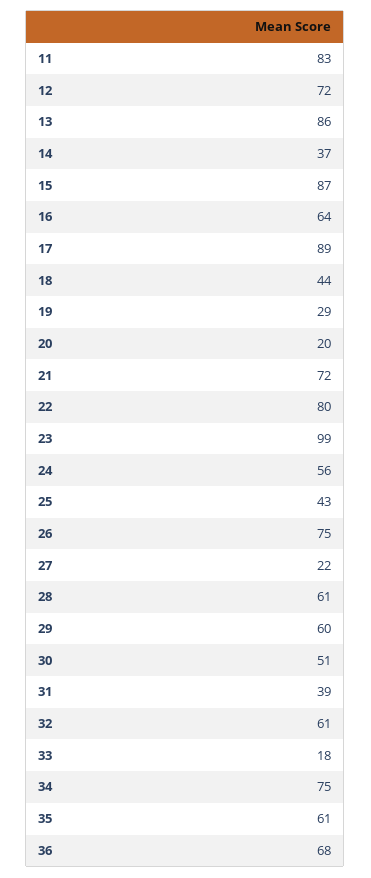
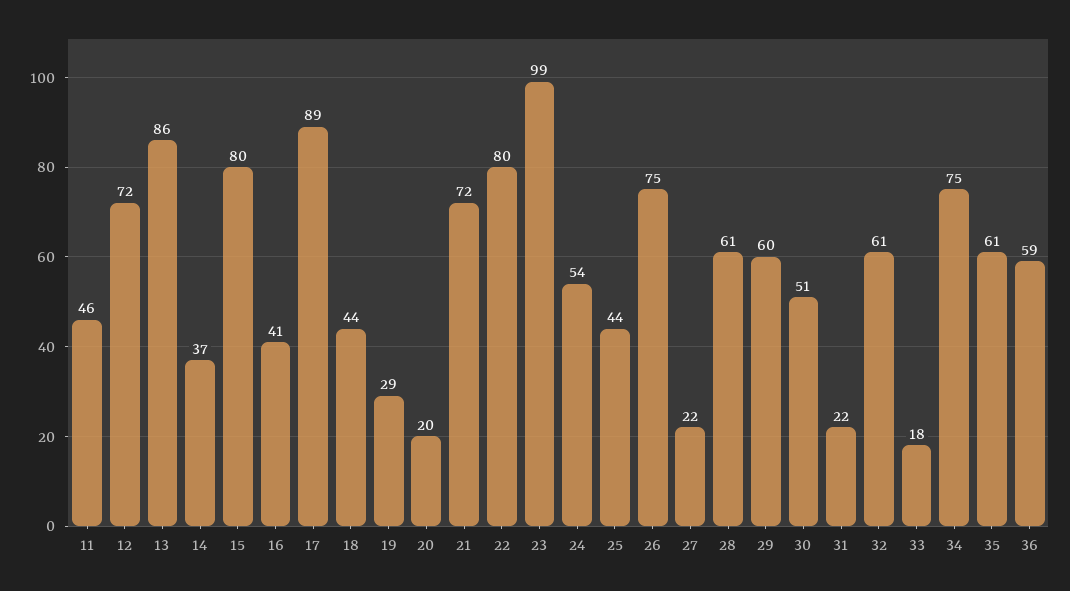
  {
-   "11": 83,
+   "11": 46,
    "12": 72,
    "13": 86,
    "14": 37,
-   "15": 87,
+   "15": 80,
-   "16": 64,
+   "16": 41,
    "17": 89,
    "18": 44,
    "19": 29,
    "20": 20,
    "21": 72,
    "22": 80,
    "23": 99,
-   "24": 56,
+   "24": 54,
-   "25": 43,
+   "25": 44,
    "26": 75,
    "27": 22,
    "28": 61,
    "29": 60,
    "30": 51,
-   "31": 39,
+   "31": 22,
    "32": 61,
    "33": 18,
    "34": 75,
    "35": 61,
-   "36": 68
+   "36": 59
  }

